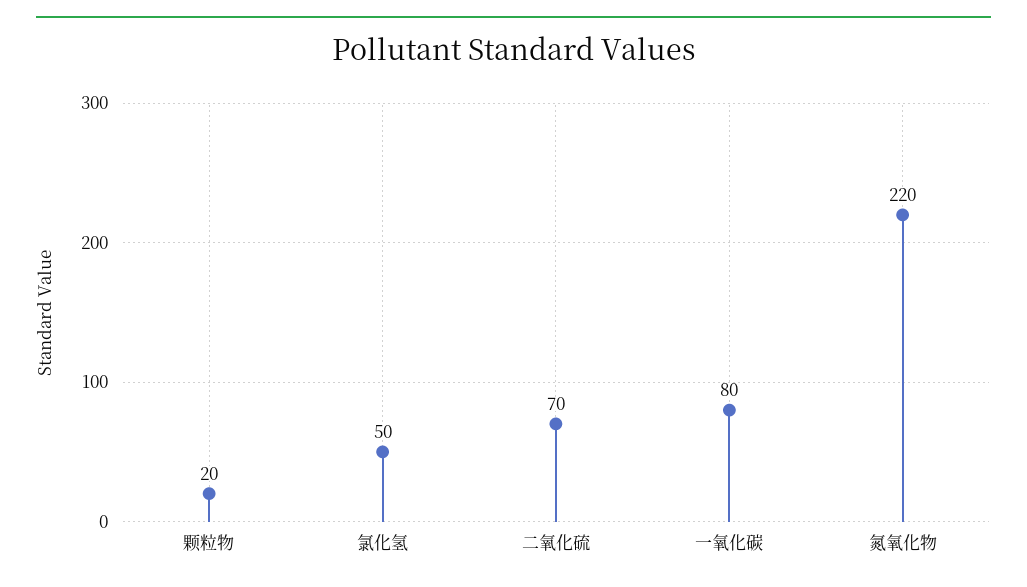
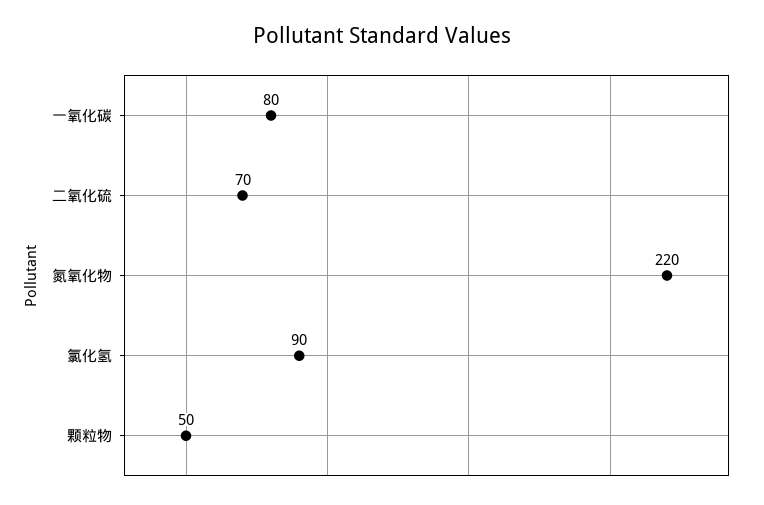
  {
-   "颗粒物": 20,
+   "颗粒物": 50,
-   "氯化氢": 50,
+   "氯化氢": 90,
    "二氧化硫": 70,
    "一氧化碳": 80,
    "氮氧化物": 220
  }

